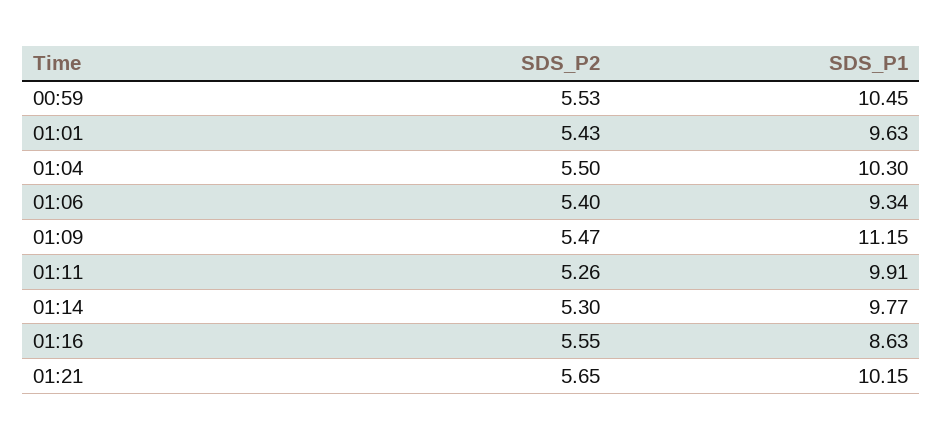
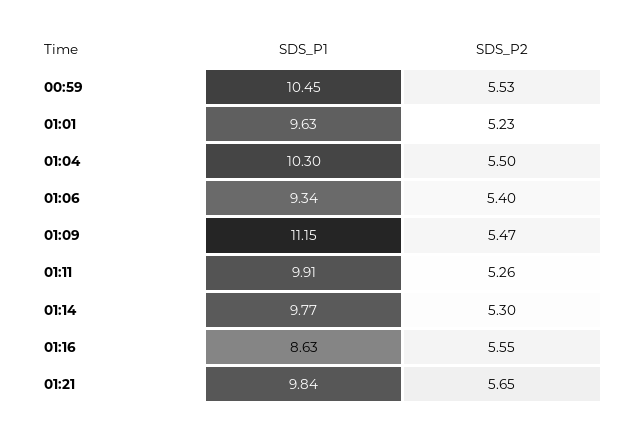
  {
    "SDS_P2": {
      "00:59": 5.53,
-     "01:01": 5.43,
+     "01:01": 5.23,
      "01:04": 5.5,
      "01:06": 5.4,
      "01:09": 5.47,
      "01:11": 5.26,
      "01:14": 5.3,
      "01:16": 5.55,
      "01:21": 5.65
    },
    "SDS_P1": {
      "00:59": 10.45,
      "01:01": 9.63,
      "01:04": 10.3,
      "01:06": 9.34,
      "01:09": 11.15,
      "01:11": 9.91,
      "01:14": 9.77,
      "01:16": 8.63,
-     "01:21": 10.15
+     "01:21": 9.84
    }
  }

